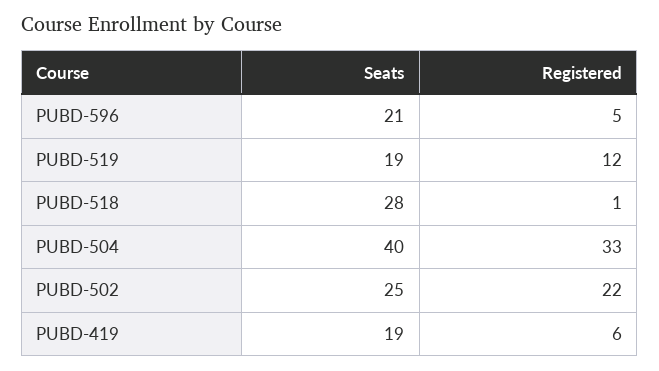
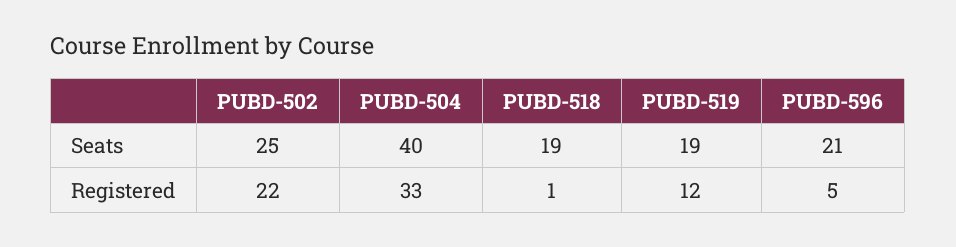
  {
    "Seats": {
      "PUBD-596": 21,
      "PUBD-519": 19,
-     "PUBD-518": 28,
+     "PUBD-518": 19,
      "PUBD-504": 40,
-     "PUBD-502": 25,
+     "PUBD-502": 25
-     "PUBD-419": 19
    },
    "Registered": {
      "PUBD-596": 5,
      "PUBD-519": 12,
      "PUBD-518": 1,
      "PUBD-504": 33,
-     "PUBD-502": 22,
+     "PUBD-502": 22
-     "PUBD-419": 6
    }
  }

